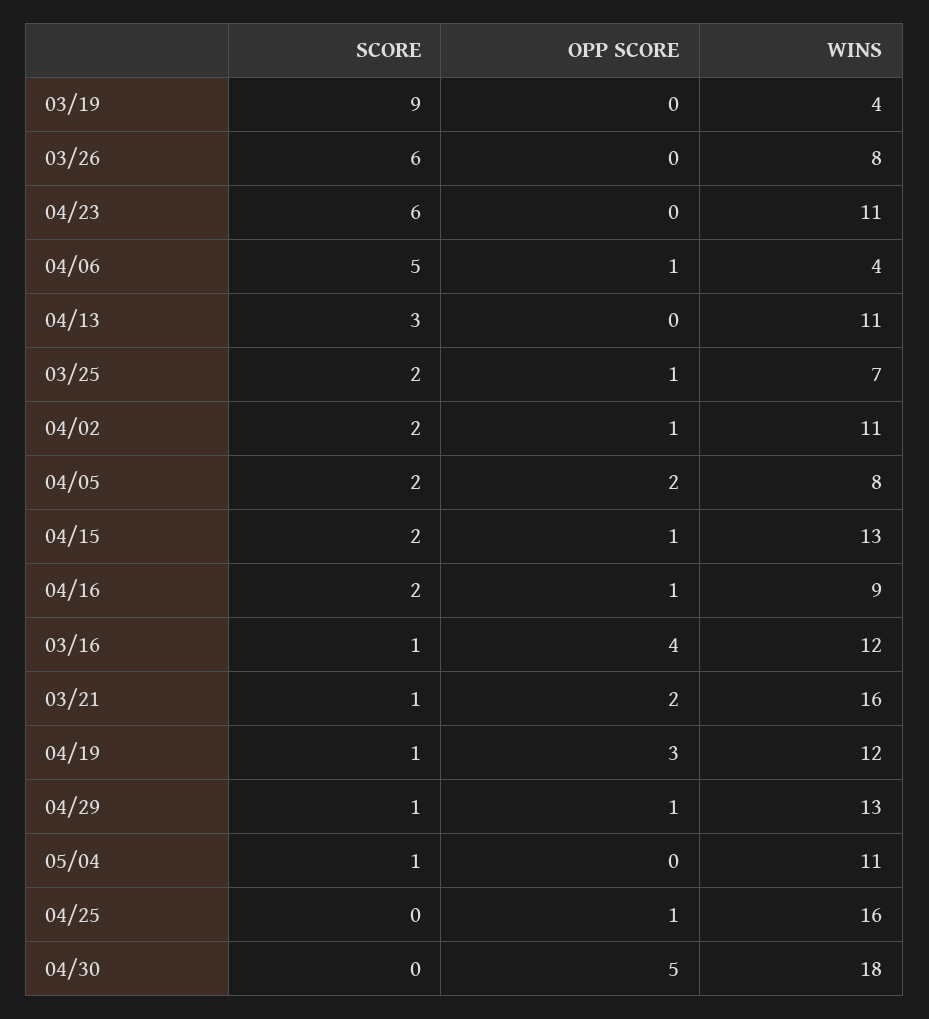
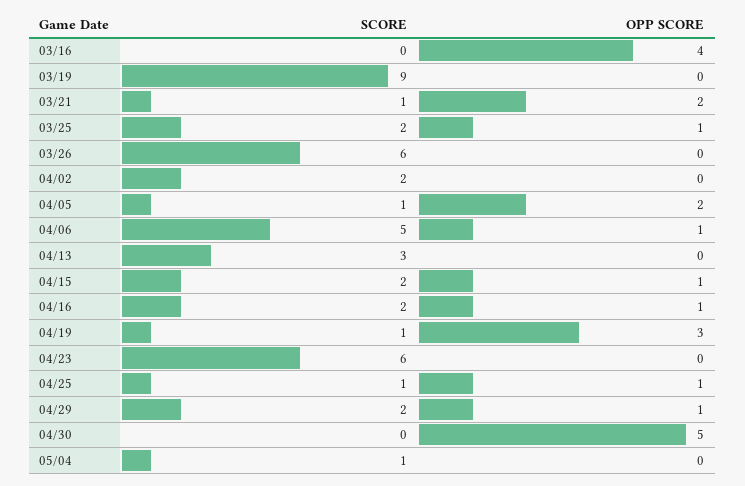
  {
    "SCORE": {
      "03/19": 9,
      "03/26": 6,
      "04/23": 6,
      "04/06": 5,
      "04/13": 3,
      "03/25": 2,
      "04/02": 2,
-     "04/05": 2,
+     "04/05": 1,
      "04/15": 2,
      "04/16": 2,
-     "03/16": 1,
+     "03/16": 0,
      "03/21": 1,
      "04/19": 1,
-     "04/29": 1,
+     "04/29": 2,
      "05/04": 1,
-     "04/25": 0,
+     "04/25": 1,
      "04/30": 0
    },
    "OPP SCORE": {
      "03/19": 0,
      "03/26": 0,
      "04/23": 0,
      "04/06": 1,
      "04/13": 0,
      "03/25": 1,
-     "04/02": 1,
+     "04/02": 0,
      "04/05": 2,
      "04/15": 1,
      "04/16": 1,
      "03/16": 4,
      "03/21": 2,
      "04/19": 3,
      "04/29": 1,
      "05/04": 0,
      "04/25": 1,
      "04/30": 5
-   },
+   }
-   "WINS": {
-     "03/19": 4,
-     "03/26": 8,
-     "04/23": 11,
-     "04/06": 4,
-     "04/13": 11,
-     "03/25": 7,
-     "04/02": 11,
-     "04/05": 8,
-     "04/15": 13,
-     "04/16": 9,
-     "03/16": 12,
-     "03/21": 16,
-     "04/19": 12,
-     "04/29": 13,
-     "05/04": 11,
-     "04/25": 16,
-     "04/30": 18
-   }
  }

